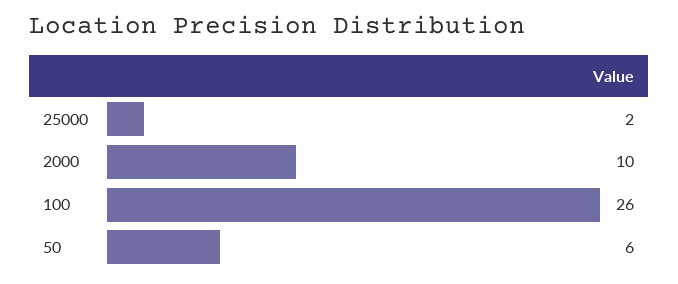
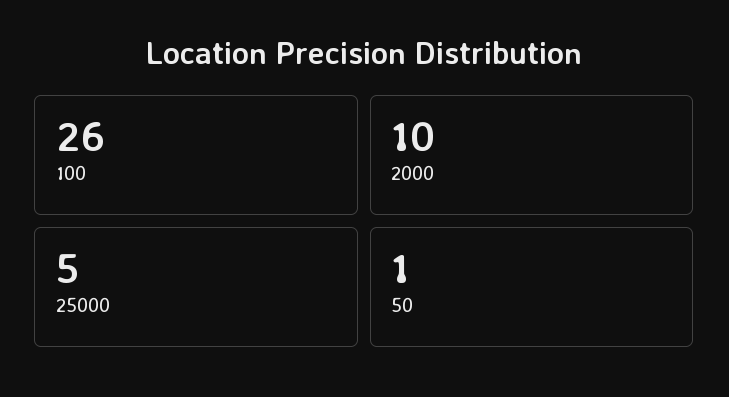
  {
-   "25000": 2,
+   "25000": 5,
    "2000": 10,
    "100": 26,
-   "50": 6
+   "50": 1
  }

